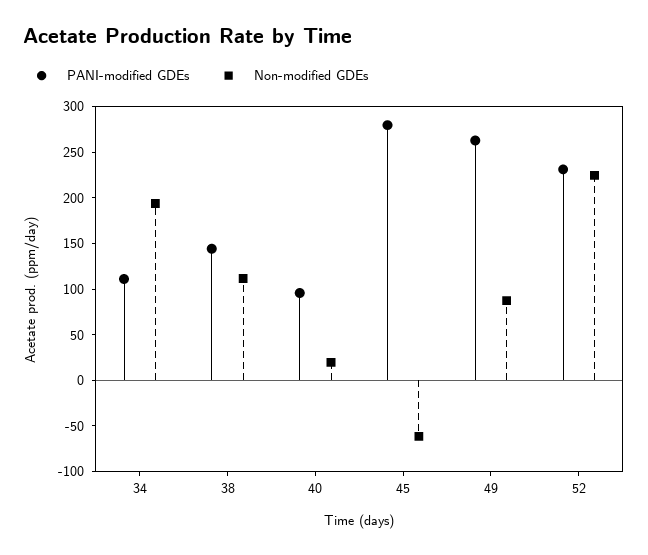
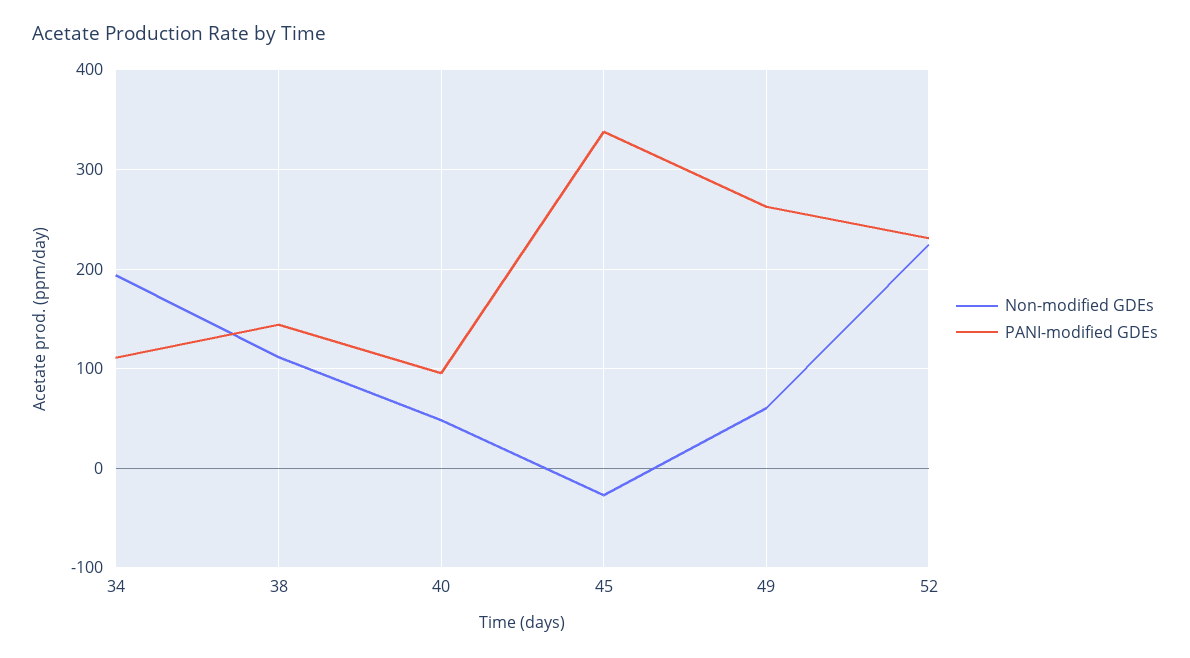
  {
    "PANI-modified GDEs": {
      "34": 110,
      "38": 140,
      "40": 100,
-     "45": 280,
+     "45": 340,
      "49": 260,
      "52": 230
    },
    "Non-modified GDEs": {
      "34": 190,
      "38": 110,
-     "40": 20,
+     "40": 50,
-     "45": -60,
+     "45": -30,
-     "49": 90,
+     "49": 60,
      "52": 220
    }
  }

